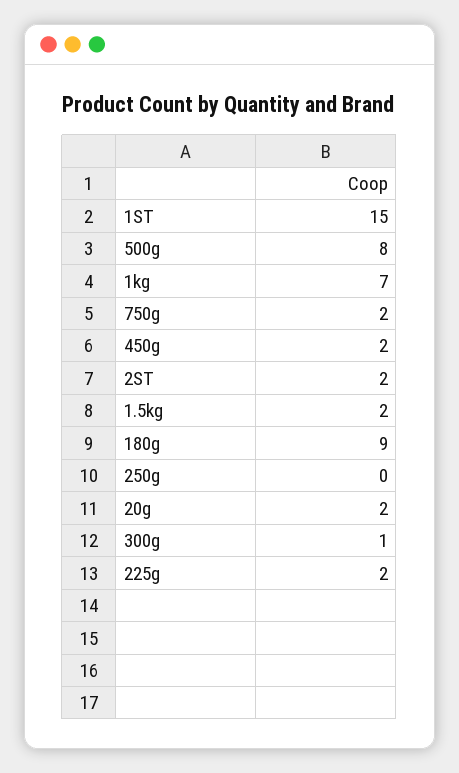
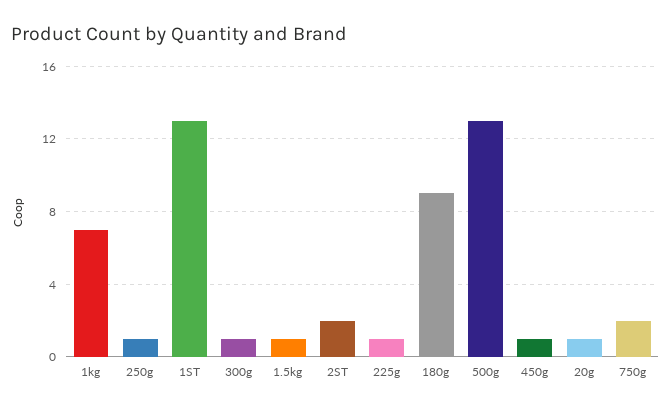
  {
-   "1ST": 15,
+   "1ST": 13,
-   "500g": 8,
+   "500g": 13,
    "1kg": 7,
    "750g": 2,
-   "450g": 2,
+   "450g": 1,
    "2ST": 2,
-   "1.5kg": 2,
+   "1.5kg": 1,
    "180g": 9,
-   "250g": 0,
+   "250g": 1,
-   "20g": 2,
+   "20g": 1,
    "300g": 1,
-   "225g": 2
+   "225g": 1
  }

